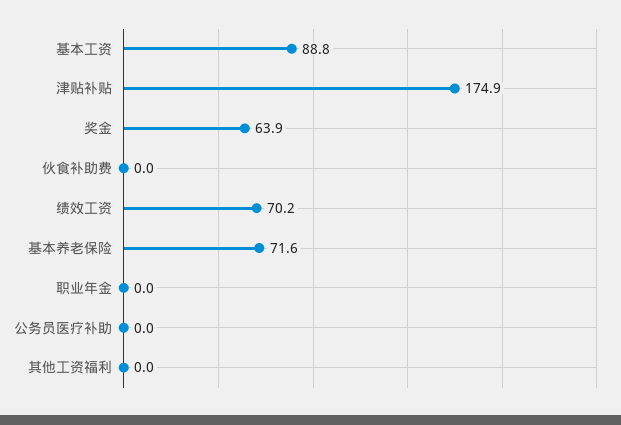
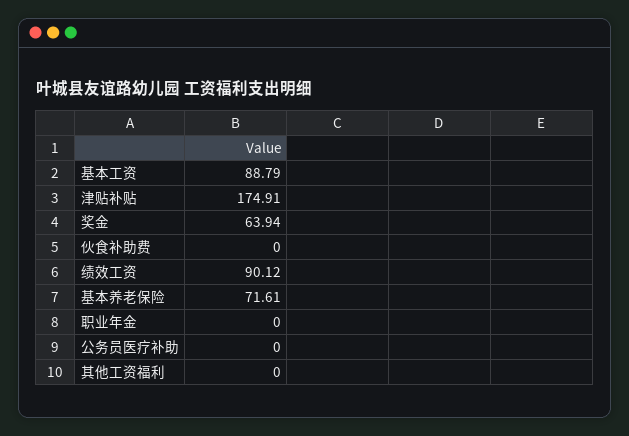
  {
    "基本工资": 88.79,
    "津贴补贴": 174.91,
    "奖金": 63.94,
    "伙食补助费": 0,
-   "绩效工资": 70.2,
+   "绩效工资": 90.12,
    "基本养老保险": 71.61,
    "职业年金": 0,
    "公务员医疗补助": 0,
    "其他工资福利": 0
  }

